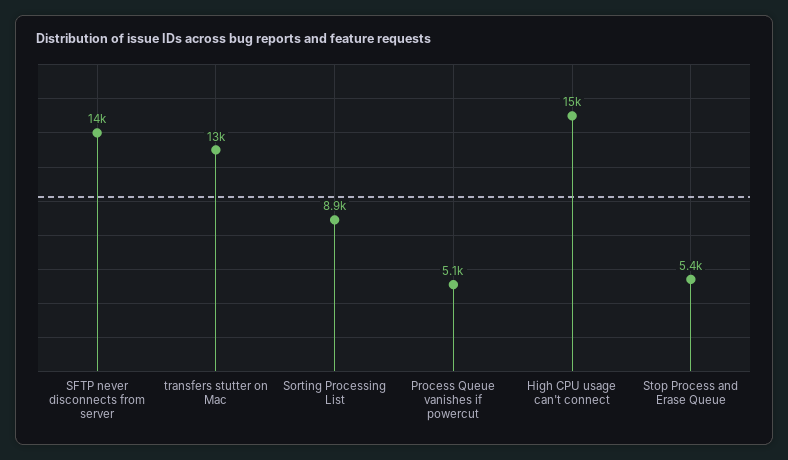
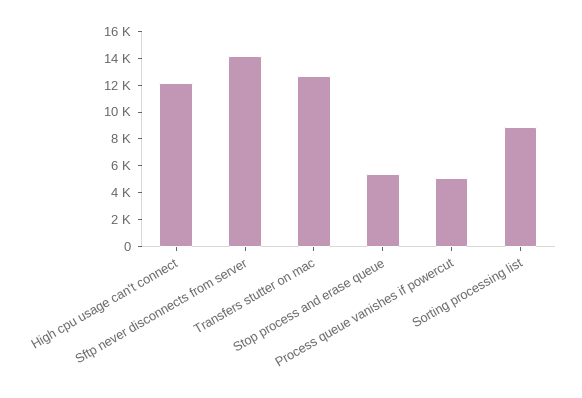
  {
    "SFTP never disconnects from server": 14000,
    "transfers stutter on Mac": 13000,
    "Sorting Processing List": 8900,
    "Process Queue vanishes if powercut": 5100,
-   "High CPU usage can't connect": 15000,
+   "High CPU usage can't connect": 12000,
    "Stop Process and Erase Queue": 5400
  }

